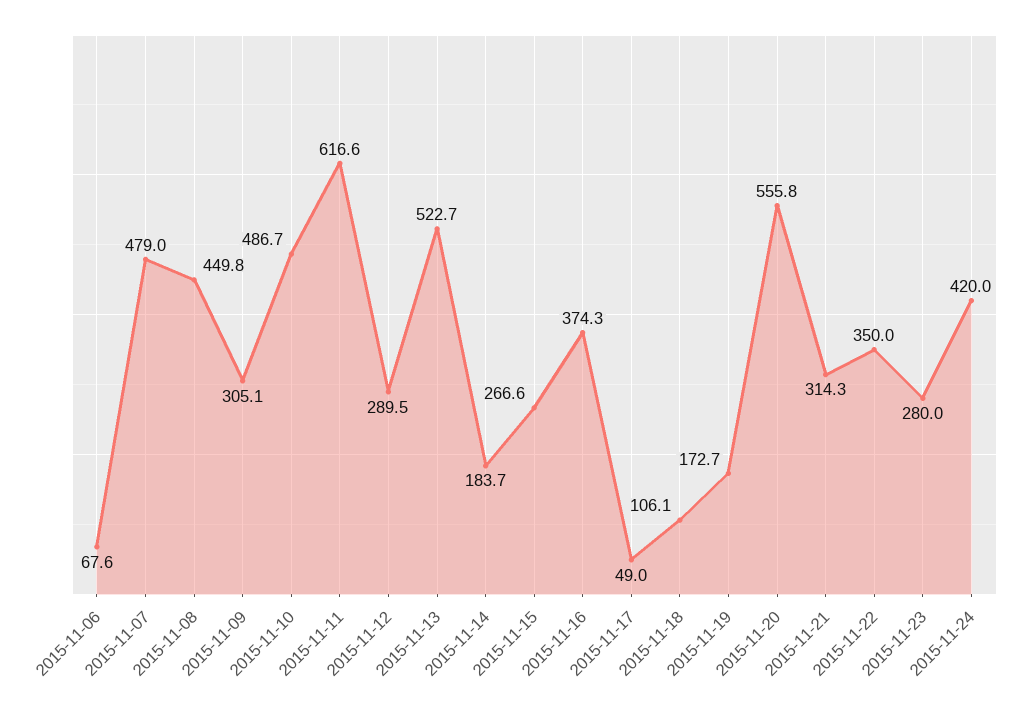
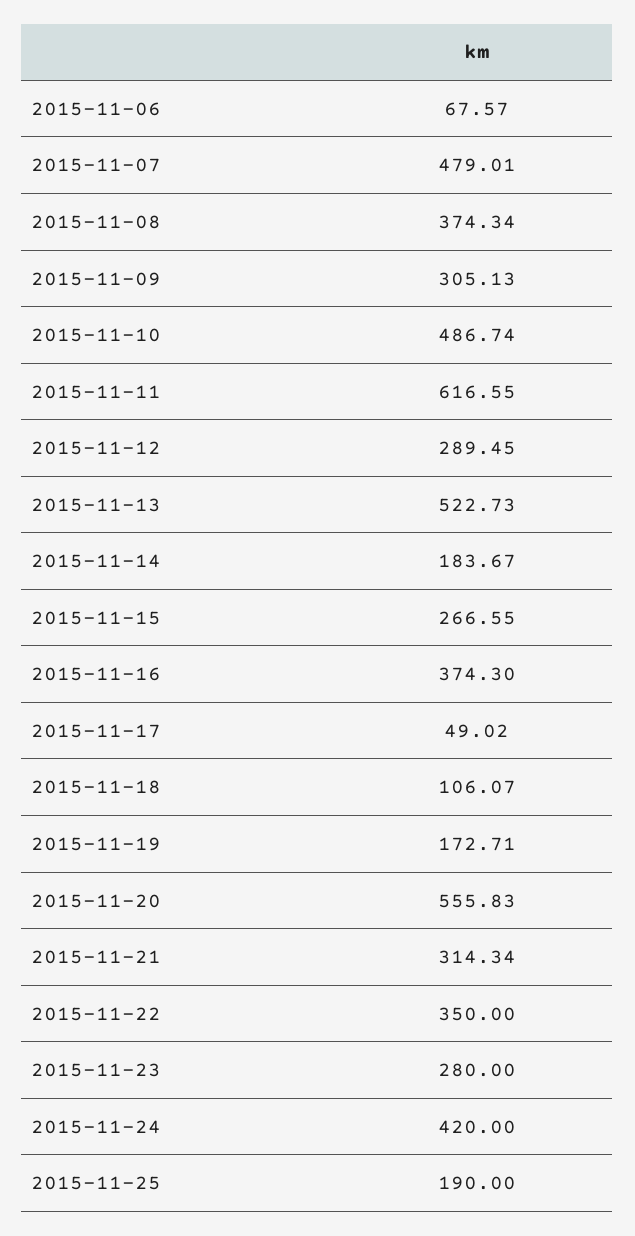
  {
    "2015-11-06": 67.57,
    "2015-11-07": 479.01,
-   "2015-11-08": 449.8,
+   "2015-11-08": 374.34,
    "2015-11-09": 305.13,
    "2015-11-10": 486.74,
    "2015-11-11": 616.55,
    "2015-11-12": 289.45,
    "2015-11-13": 522.73,
    "2015-11-14": 183.67,
    "2015-11-15": 266.55,
    "2015-11-16": 374.3,
    "2015-11-17": 49.02,
    "2015-11-18": 106.07,
    "2015-11-19": 172.71,
    "2015-11-20": 555.83,
    "2015-11-21": 314.34,
    "2015-11-22": 350,
    "2015-11-23": 280,
-   "2015-11-24": 420
+   "2015-11-24": 420,
+   "2015-11-25": 190
  }

